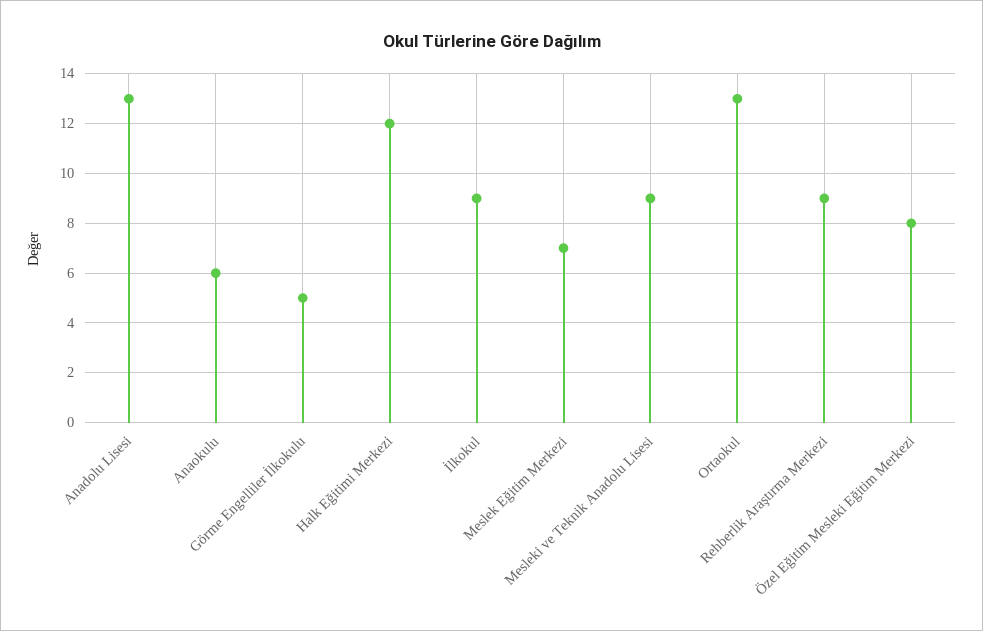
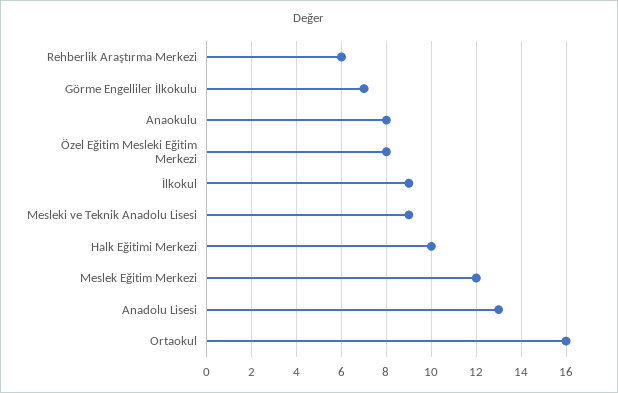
  {
    "Anadolu Lisesi": 13,
-   "Anaokulu": 6,
+   "Anaokulu": 8,
-   "Görme Engelliler İlkokulu": 5,
+   "Görme Engelliler İlkokulu": 7,
-   "Halk Eğitimi Merkezi": 12,
+   "Halk Eğitimi Merkezi": 10,
    "İlkokul": 9,
-   "Meslek Eğitim Merkezi": 7,
+   "Meslek Eğitim Merkezi": 12,
    "Mesleki ve Teknik Anadolu Lisesi": 9,
-   "Ortaokul": 13,
+   "Ortaokul": 16,
-   "Rehberlik Araştırma Merkezi": 9,
+   "Rehberlik Araştırma Merkezi": 6,
    "Özel Eğitim Mesleki Eğitim Merkezi": 8
  }

